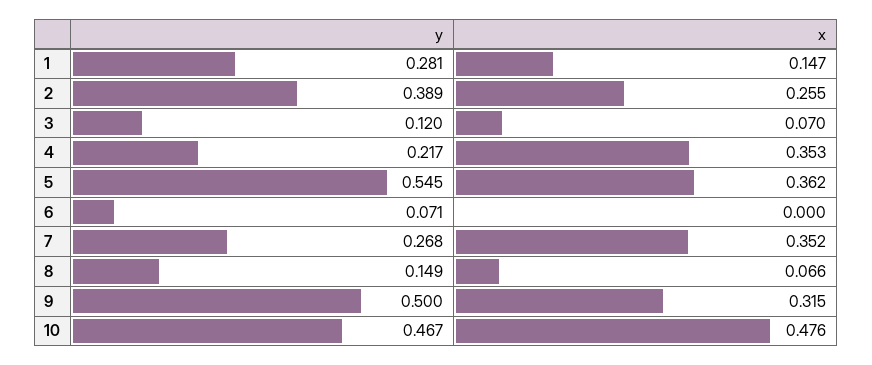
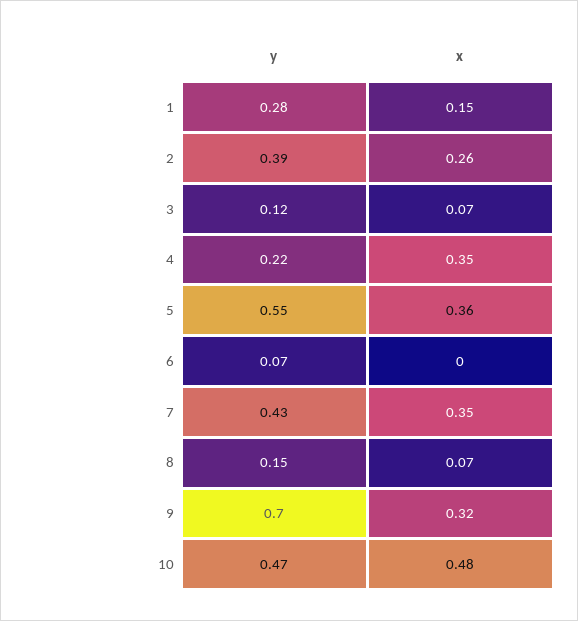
  {
    "y": {
      "1": 0.281,
      "2": 0.389,
      "3": 0.12,
      "4": 0.217,
      "5": 0.545,
      "6": 0.071,
-     "7": 0.268,
+     "7": 0.43,
      "8": 0.149,
-     "9": 0.5,
+     "9": 0.7,
      "10": 0.467
    },
    "x": {
      "1": 0.147,
      "2": 0.255,
      "3": 0.07,
      "4": 0.353,
      "5": 0.362,
      "6": 0,
      "7": 0.352,
      "8": 0.066,
      "9": 0.315,
      "10": 0.476
    }
  }

